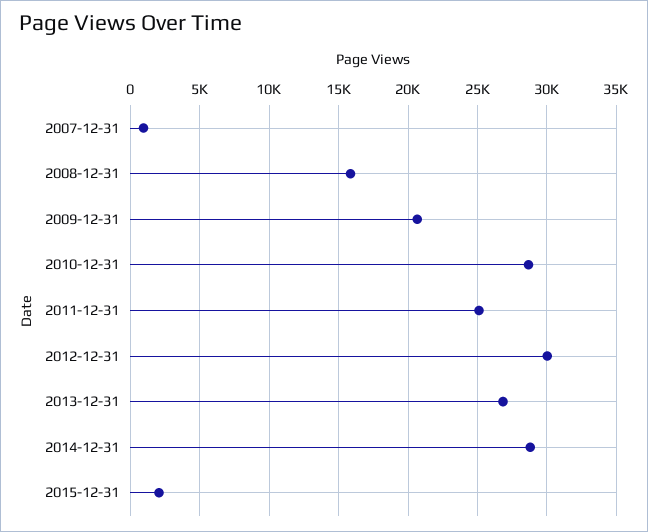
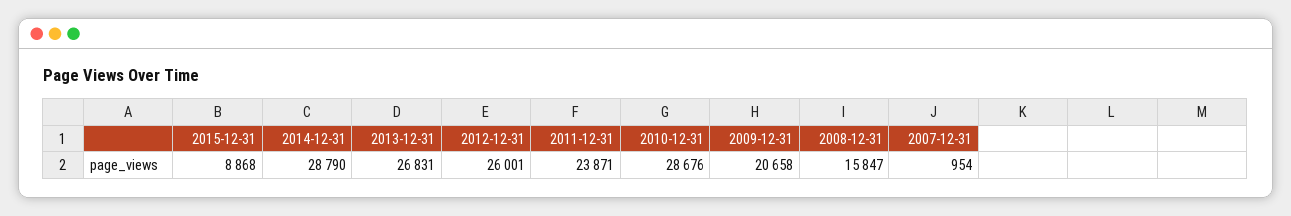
  {
    "2007-12-31": 954,
    "2008-12-31": 15847,
    "2009-12-31": 20658,
    "2010-12-31": 28676,
-   "2011-12-31": 25000,
+   "2011-12-31": 23871,
-   "2012-12-31": 30000,
+   "2012-12-31": 26001,
    "2013-12-31": 26831,
    "2014-12-31": 28790,
-   "2015-12-31": 2000
+   "2015-12-31": 8868
  }

